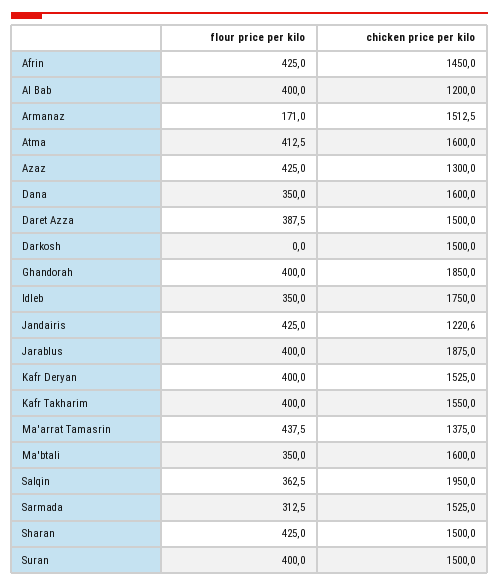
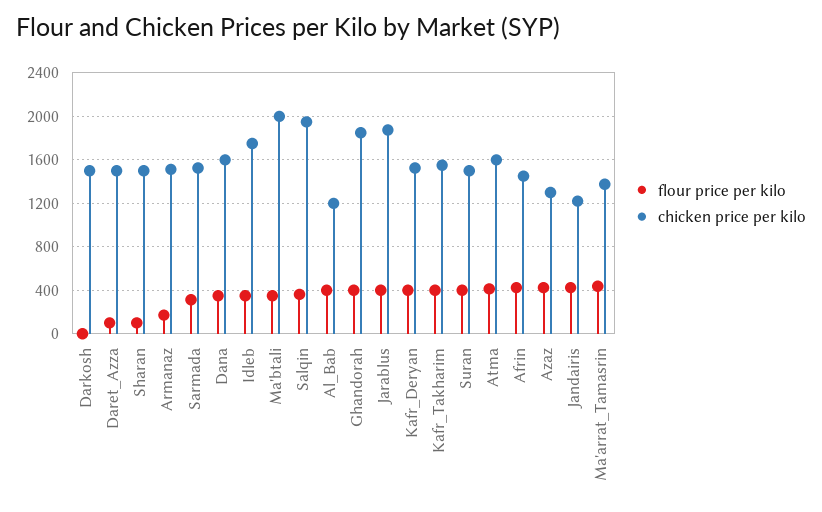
  {
    "flour price per kilo": {
      "Afrin": 425,
      "Al Bab": 400,
      "Armanaz": 171,
      "Atma": 412.5,
      "Azaz": 425,
      "Dana": 350,
-     "Daret Azza": 387.5,
+     "Daret Azza": 100,
      "Darkosh": 0,
      "Ghandorah": 400,
      "Idleb": 350,
      "Jandairis": 425,
      "Jarablus": 400,
      "Kafr Deryan": 400,
      "Kafr Takharim": 400,
      "Ma'arrat Tamasrin": 437.5,
      "Ma'btali": 350,
      "Salqin": 362.5,
      "Sarmada": 312.5,
-     "Sharan": 425,
+     "Sharan": 100,
      "Suran": 400
    },
    "chicken price per kilo": {
      "Afrin": 1450,
      "Al Bab": 1200,
      "Armanaz": 1512.5,
      "Atma": 1600,
      "Azaz": 1300,
      "Dana": 1600,
      "Daret Azza": 1500,
      "Darkosh": 1500,
      "Ghandorah": 1850,
      "Idleb": 1750,
      "Jandairis": 1220.6,
      "Jarablus": 1875,
      "Kafr Deryan": 1525,
      "Kafr Takharim": 1550,
      "Ma'arrat Tamasrin": 1375,
-     "Ma'btali": 1600,
+     "Ma'btali": 2000,
      "Salqin": 1950,
      "Sarmada": 1525,
      "Sharan": 1500,
      "Suran": 1500
    }
  }

